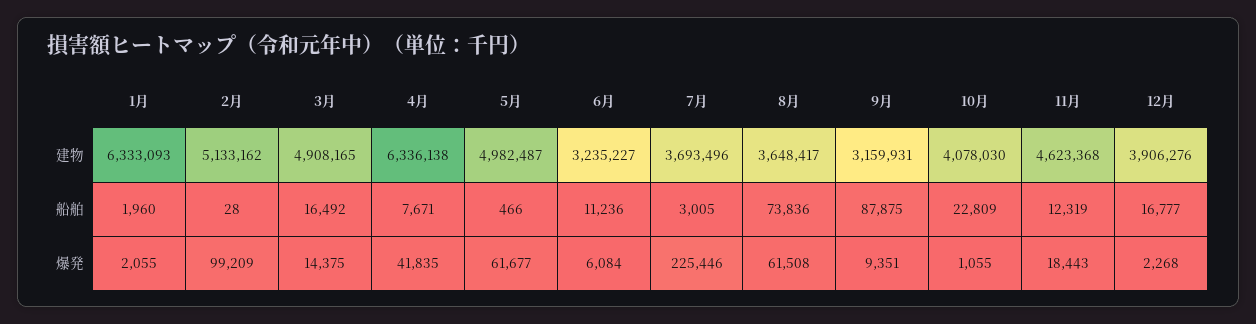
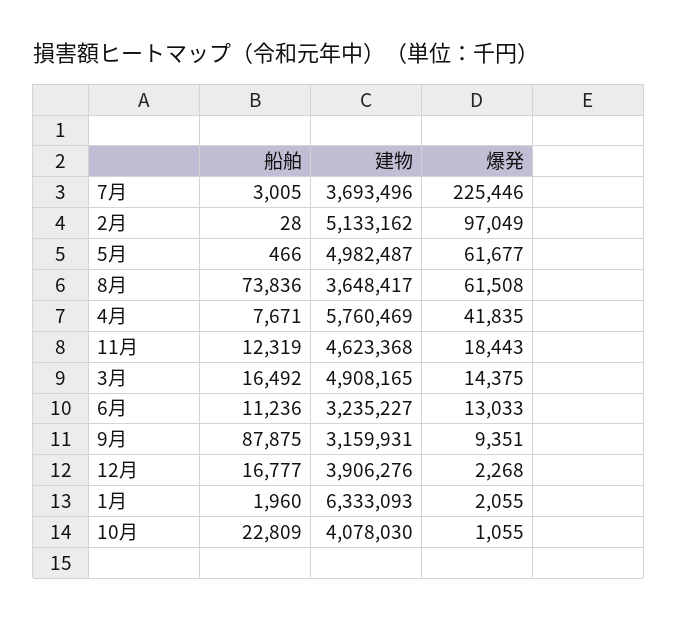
  {
    "1月": {
      "建物": 6333093,
      "船舶": 1960,
      "爆発": 2055
    },
    "2月": {
      "建物": 5133162,
      "船舶": 28,
-     "爆発": 99209
+     "爆発": 97049
    },
    "3月": {
      "建物": 4908165,
      "船舶": 16492,
      "爆発": 14375
    },
    "4月": {
-     "建物": 6336138,
+     "建物": 5760469,
      "船舶": 7671,
      "爆発": 41835
    },
    "5月": {
      "建物": 4982487,
      "船舶": 466,
      "爆発": 61677
    },
    "6月": {
      "建物": 3235227,
      "船舶": 11236,
-     "爆発": 6084
+     "爆発": 13033
    },
    "7月": {
      "建物": 3693496,
      "船舶": 3005,
      "爆発": 225446
    },
    "8月": {
      "建物": 3648417,
      "船舶": 73836,
      "爆発": 61508
    },
    "9月": {
      "建物": 3159931,
      "船舶": 87875,
      "爆発": 9351
    },
    "10月": {
      "建物": 4078030,
      "船舶": 22809,
      "爆発": 1055
    },
    "11月": {
      "建物": 4623368,
      "船舶": 12319,
      "爆発": 18443
    },
    "12月": {
      "建物": 3906276,
      "船舶": 16777,
      "爆発": 2268
    }
  }

